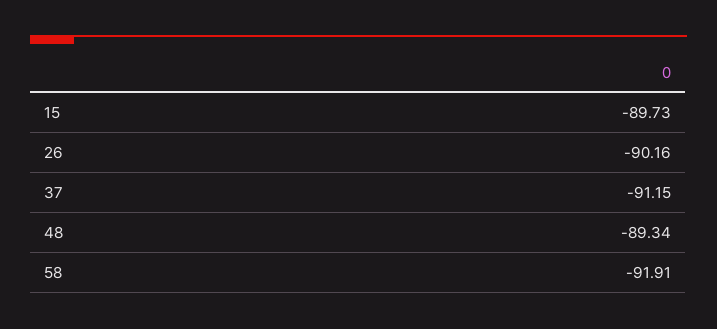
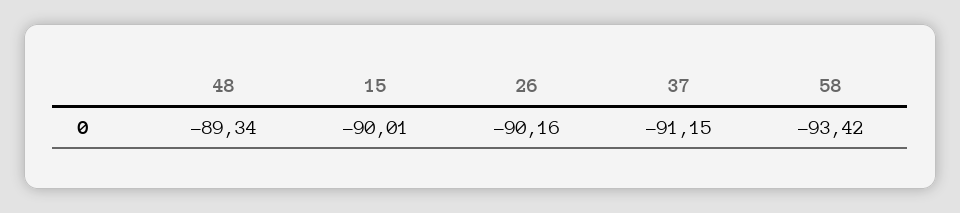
  {
-   "15": -89.73,
+   "15": -90.01,
    "26": -90.16,
    "37": -91.15,
    "48": -89.34,
-   "58": -91.91
+   "58": -93.42
  }

